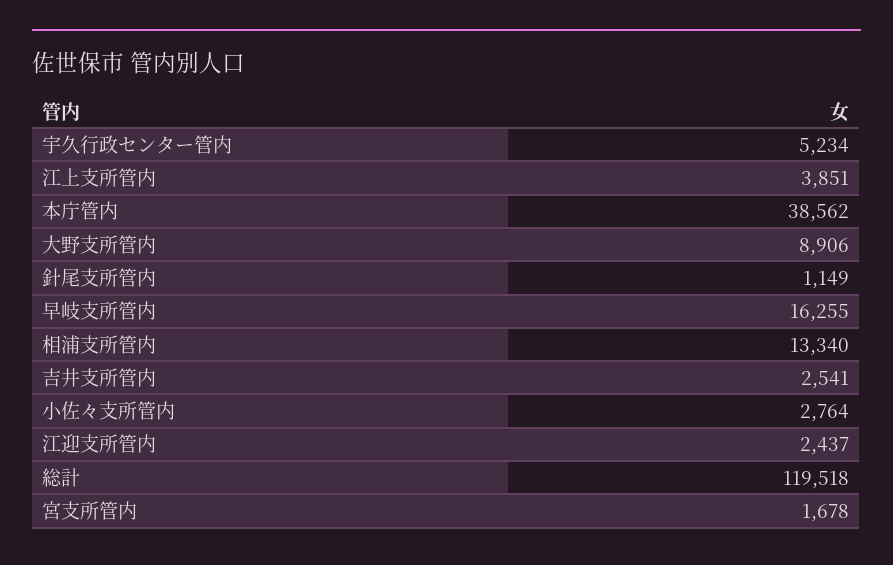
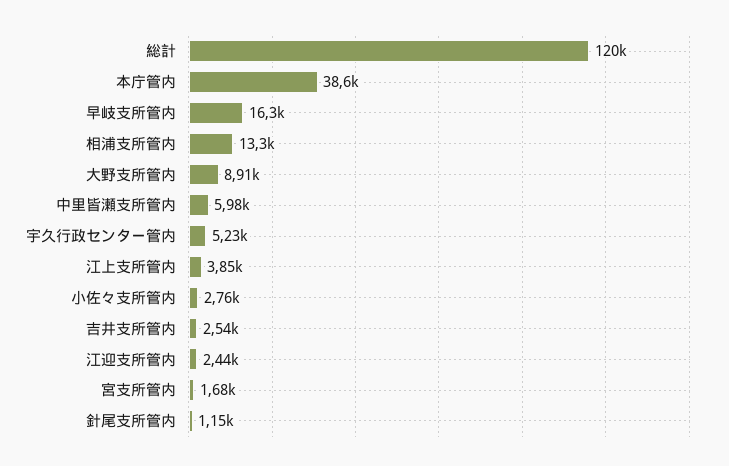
  {
    "宇久行政センター管内": 5234,
    "江上支所管内": 3851,
    "本庁管内": 38562,
    "大野支所管内": 8906,
    "針尾支所管内": 1149,
    "早岐支所管内": 16255,
    "相浦支所管内": 13340,
    "吉井支所管内": 2541,
    "小佐々支所管内": 2764,
    "江迎支所管内": 2437,
    "総計": 119518,
-   "宮支所管内": 1678
+   "宮支所管内": 1678,
+   "中里皆瀬支所管内": 5980
  }

